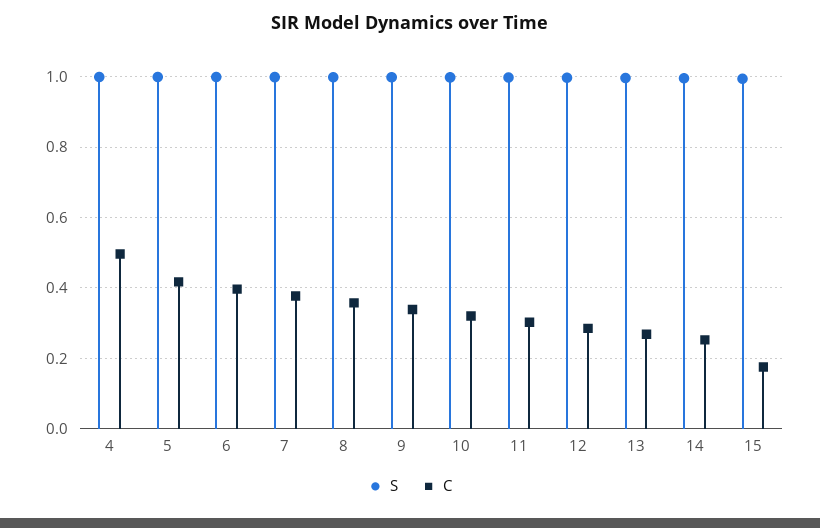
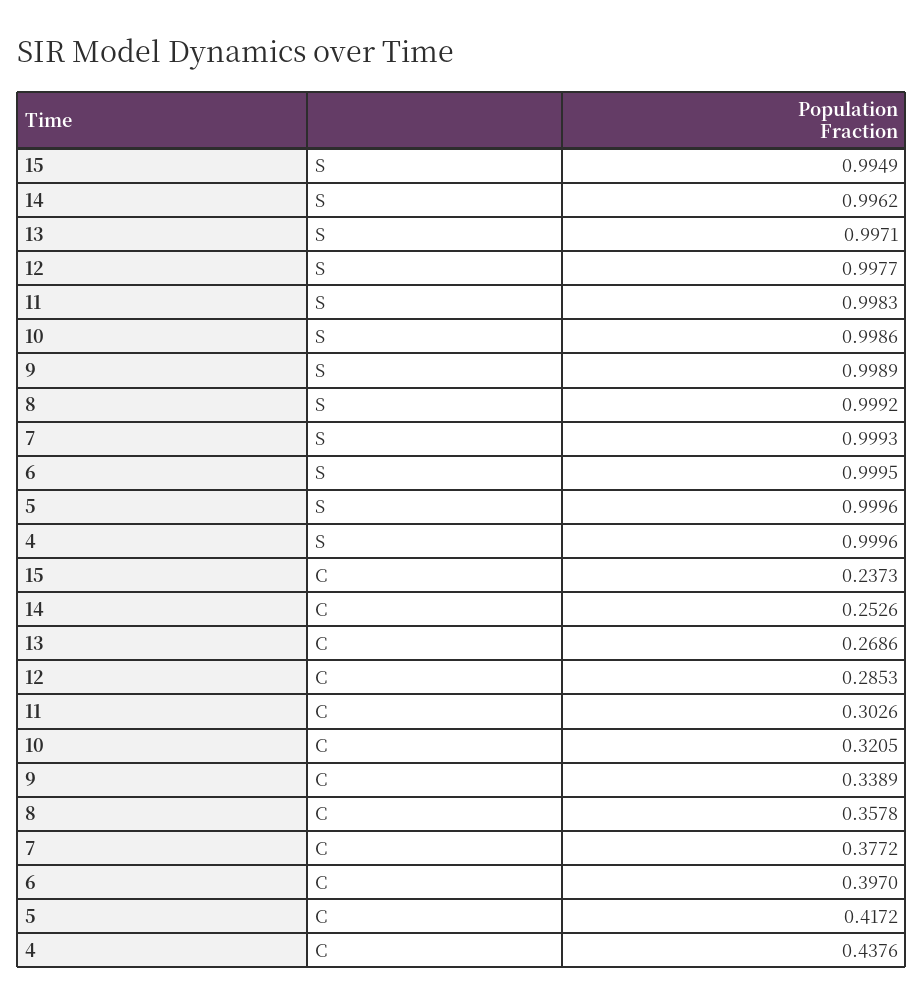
  {
    "S": {
      "4": 0.9996,
      "5": 0.9996,
      "6": 0.9995,
      "7": 0.9993,
      "8": 0.9992,
      "9": 0.9989,
      "10": 0.9986,
      "11": 0.9983,
      "12": 0.9977,
      "13": 0.9971,
      "14": 0.9962,
      "15": 0.9949
    },
    "C": {
-     "4": 0.5,
+     "4": 0.4376,
      "5": 0.4172,
      "6": 0.397,
      "7": 0.3772,
      "8": 0.3578,
      "9": 0.3389,
      "10": 0.3205,
      "11": 0.3026,
      "12": 0.2853,
      "13": 0.2686,
      "14": 0.2526,
-     "15": 0.18
+     "15": 0.2373
    }
  }

